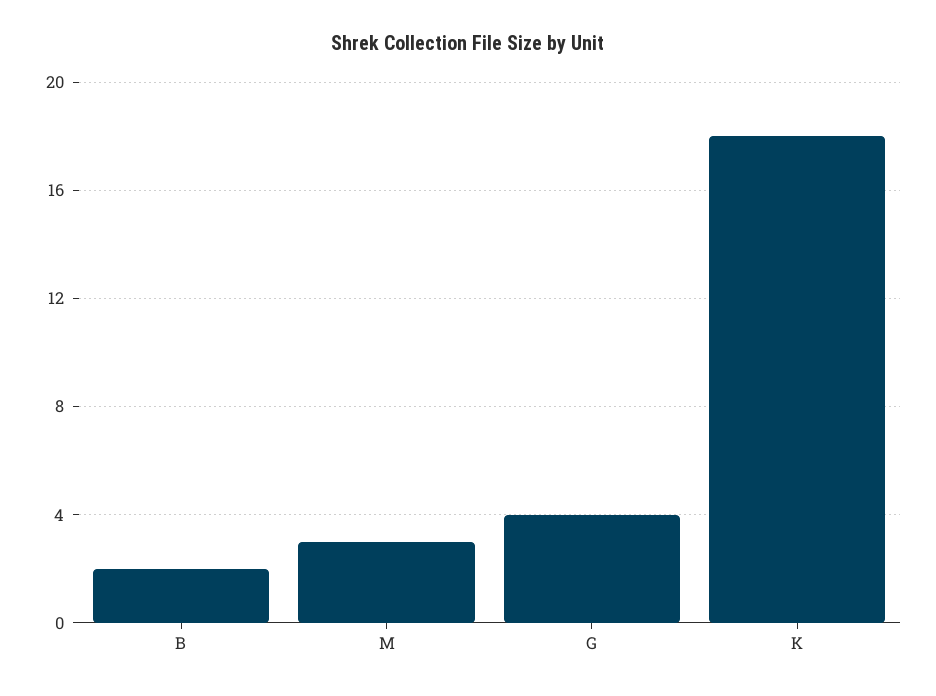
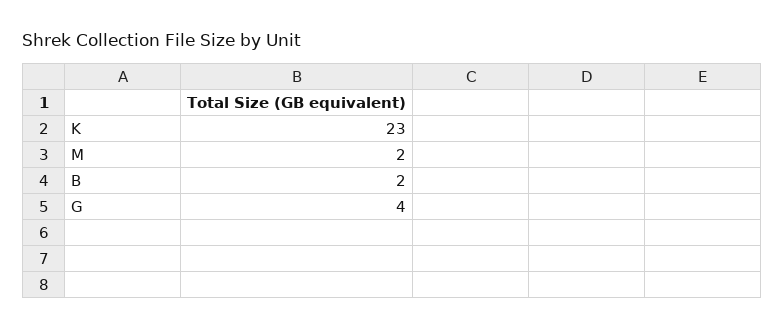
  {
    "B": 2,
-   "M": 3,
+   "M": 2,
    "G": 4,
-   "K": 18
+   "K": 23
  }

